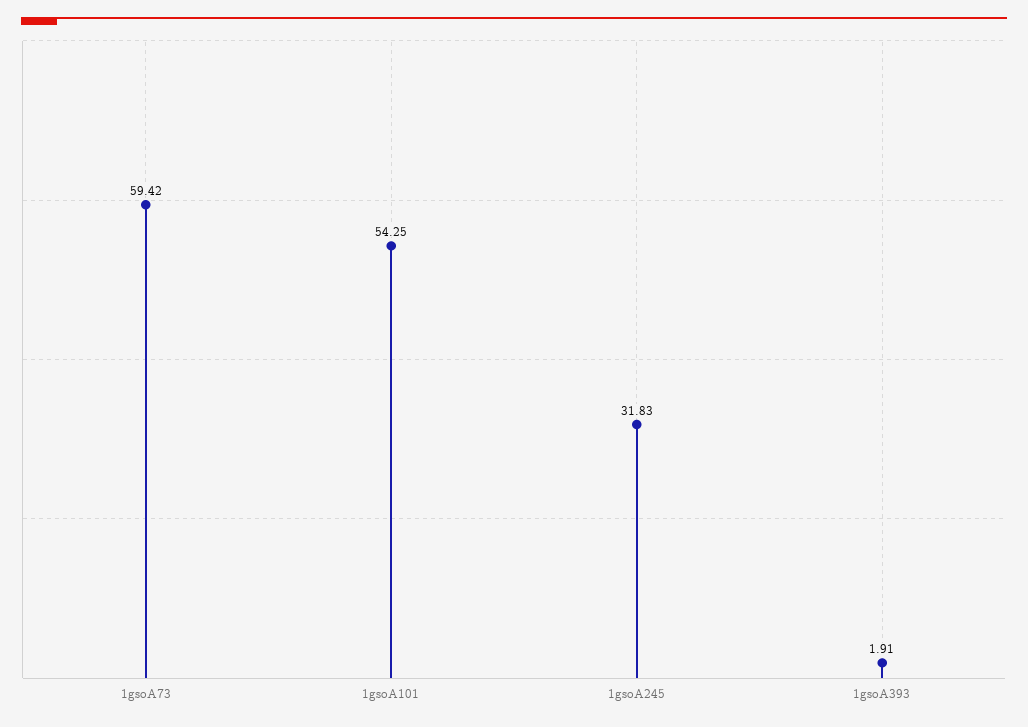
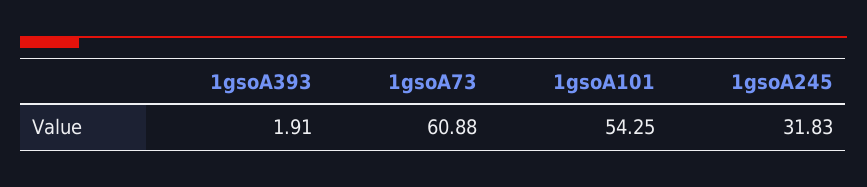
  {
-   "1gsoA73": 59.42,
+   "1gsoA73": 60.88,
    "1gsoA101": 54.25,
    "1gsoA245": 31.83,
    "1gsoA393": 1.91
  }

